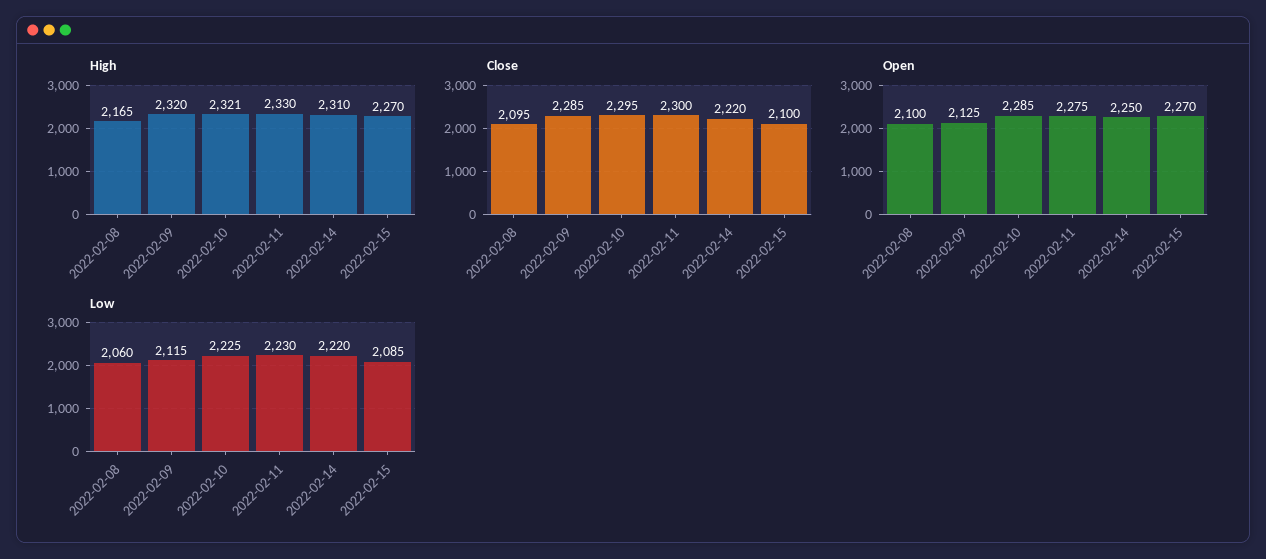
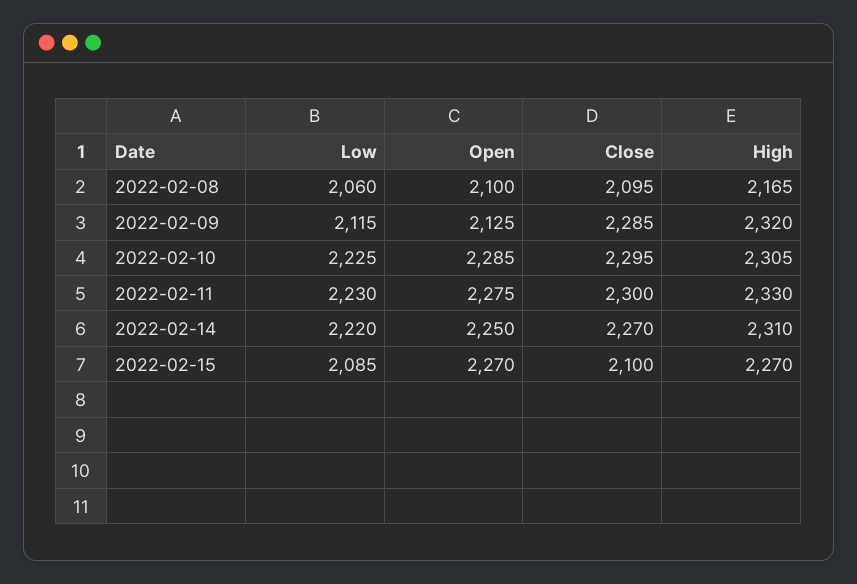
  {
    "High": {
      "2022-02-08": 2165,
      "2022-02-09": 2320,
-     "2022-02-10": 2321,
+     "2022-02-10": 2305,
      "2022-02-11": 2330,
      "2022-02-14": 2310,
      "2022-02-15": 2270
    },
    "Close": {
      "2022-02-08": 2095,
      "2022-02-09": 2285,
      "2022-02-10": 2295,
      "2022-02-11": 2300,
-     "2022-02-14": 2220,
+     "2022-02-14": 2270,
      "2022-02-15": 2100
    },
    "Open": {
      "2022-02-08": 2100,
      "2022-02-09": 2125,
      "2022-02-10": 2285,
      "2022-02-11": 2275,
      "2022-02-14": 2250,
      "2022-02-15": 2270
    },
    "Low": {
      "2022-02-08": 2060,
      "2022-02-09": 2115,
      "2022-02-10": 2225,
      "2022-02-11": 2230,
      "2022-02-14": 2220,
      "2022-02-15": 2085
    }
  }

